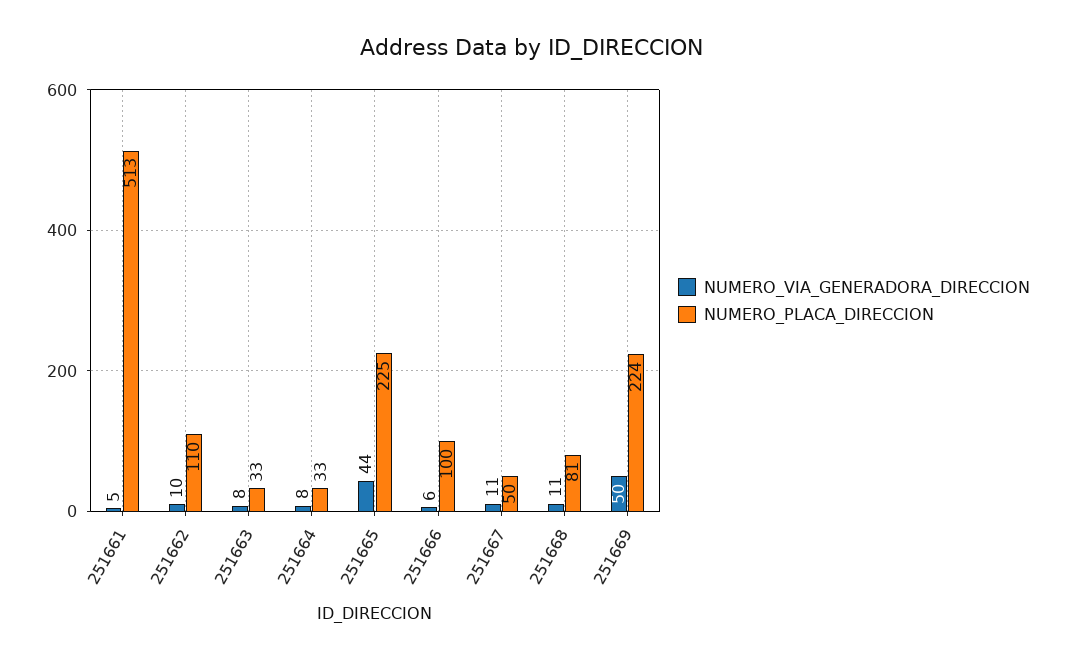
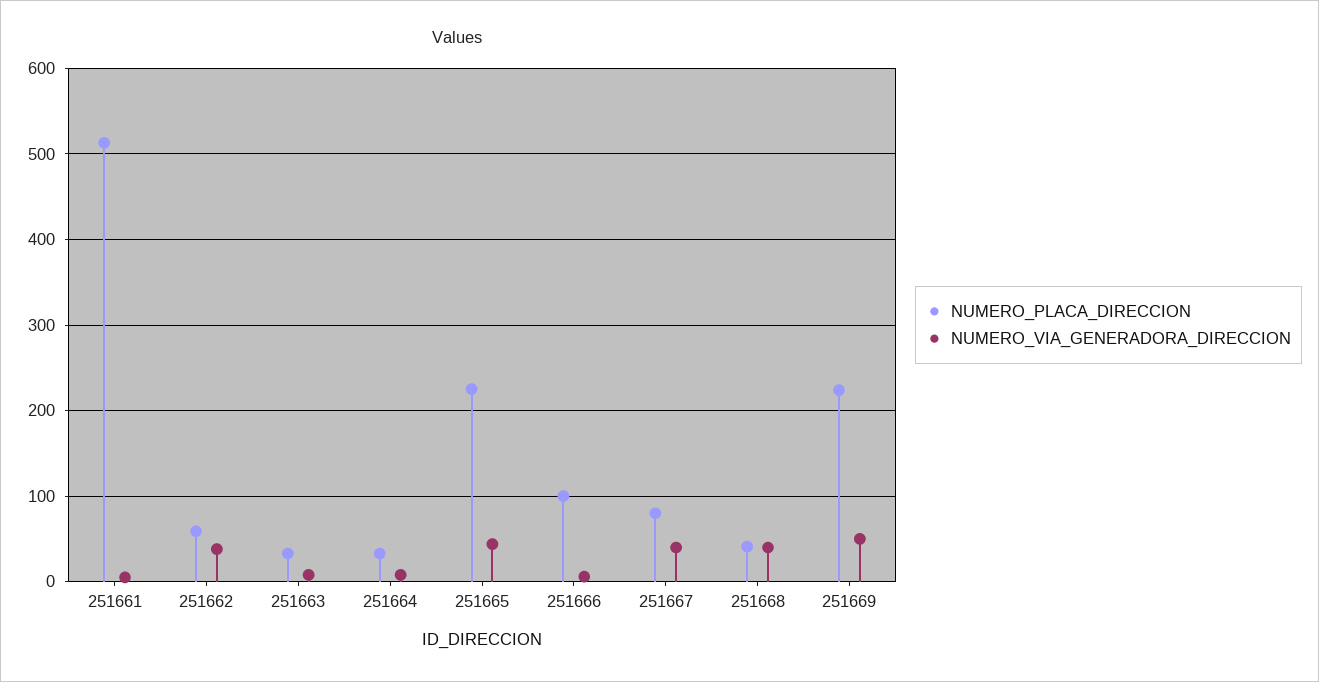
  {
    "NUMERO_VIA_GENERADORA_DIRECCION": {
      "251661": 5,
-     "251662": 10,
+     "251662": 40,
      "251663": 8,
      "251664": 8,
      "251665": 44,
      "251666": 6,
-     "251667": 11,
+     "251667": 40,
-     "251668": 11,
+     "251668": 40,
      "251669": 50
    },
    "NUMERO_PLACA_DIRECCION": {
      "251661": 513,
-     "251662": 110,
+     "251662": 60,
      "251663": 33,
      "251664": 33,
      "251665": 225,
      "251666": 100,
-     "251667": 50,
+     "251667": 80,
-     "251668": 81,
+     "251668": 40,
      "251669": 224
    }
  }

